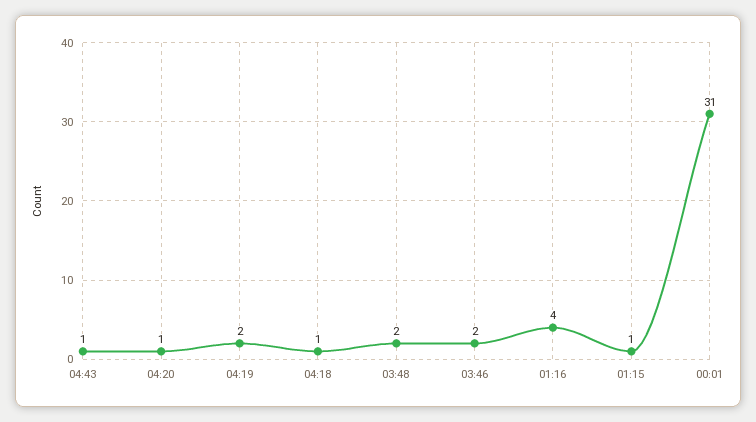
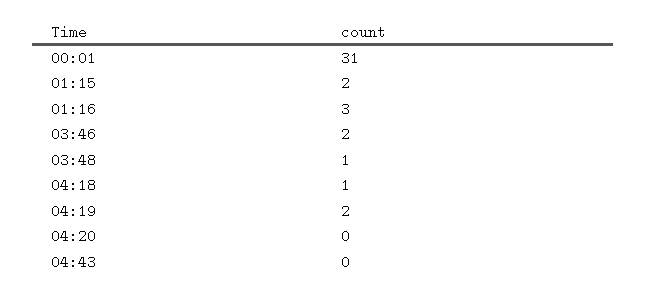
  {
-   "04:43": 1,
+   "04:43": 0,
-   "04:20": 1,
+   "04:20": 0,
    "04:19": 2,
    "04:18": 1,
-   "03:48": 2,
+   "03:48": 1,
    "03:46": 2,
-   "01:16": 4,
+   "01:16": 3,
-   "01:15": 1,
+   "01:15": 2,
    "00:01": 31
  }

